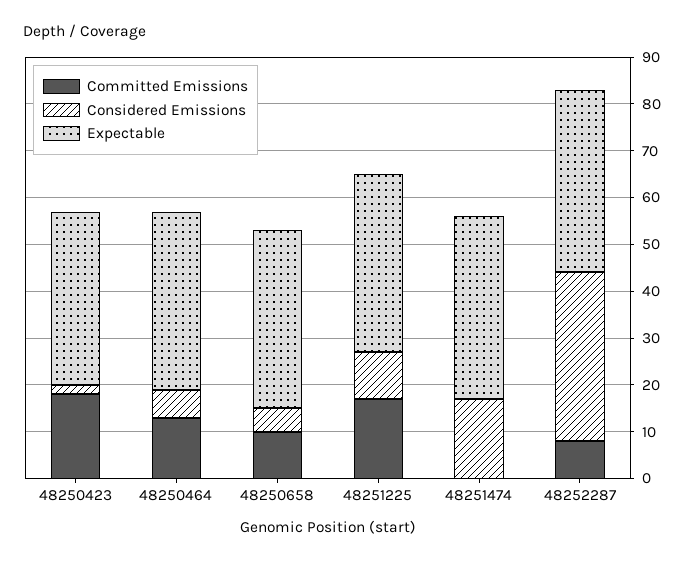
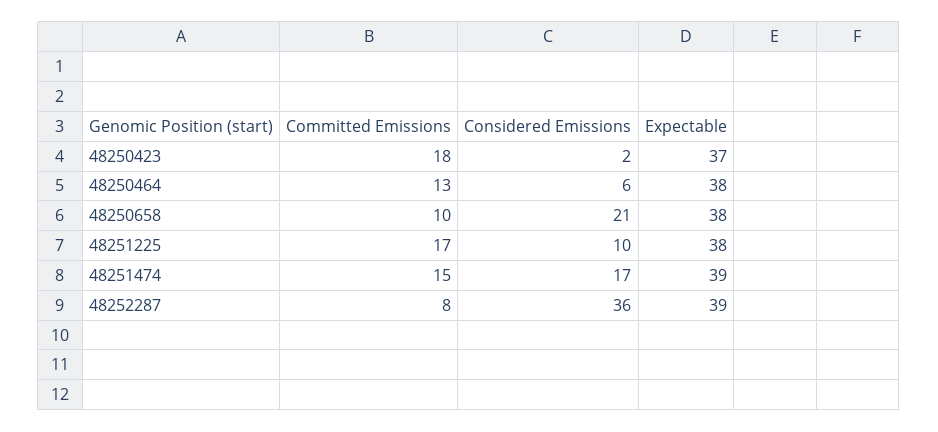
  {
    "Committed Emissions": {
      "48250423": 18,
      "48250464": 13,
      "48250658": 10,
      "48251225": 17,
-     "48251474": 0,
+     "48251474": 15,
      "48252287": 8
    },
    "Considered Emissions": {
      "48250423": 2,
      "48250464": 6,
-     "48250658": 5,
+     "48250658": 21,
      "48251225": 10,
      "48251474": 17,
      "48252287": 36
    },
    "Expectable": {
      "48250423": 37,
      "48250464": 38,
      "48250658": 38,
      "48251225": 38,
      "48251474": 39,
      "48252287": 39
    }
  }

